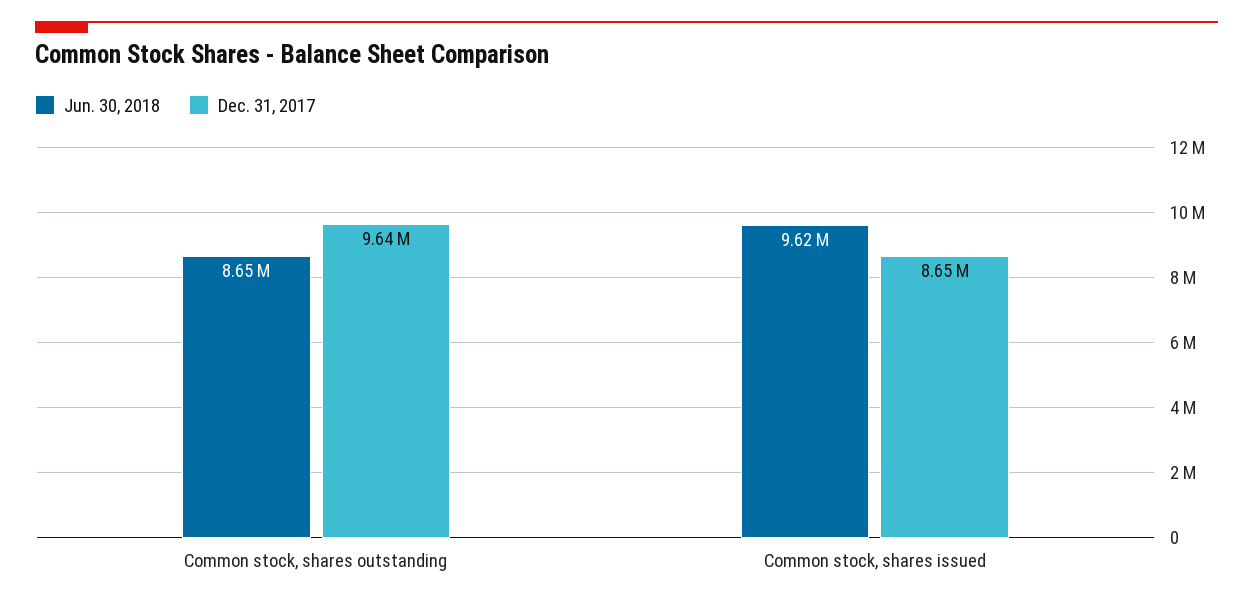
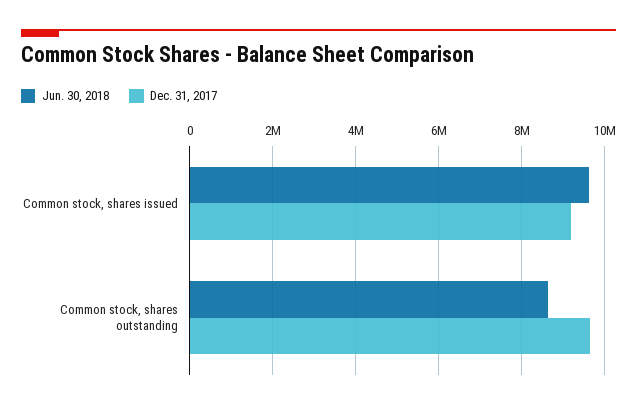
  {
    "Jun. 30, 2018": {
      "Common stock, shares outstanding": 8650000,
      "Common stock, shares issued": 9620000
    },
    "Dec. 31, 2017": {
      "Common stock, shares outstanding": 9640000,
-     "Common stock, shares issued": 8650000
+     "Common stock, shares issued": 9200000
    }
  }

